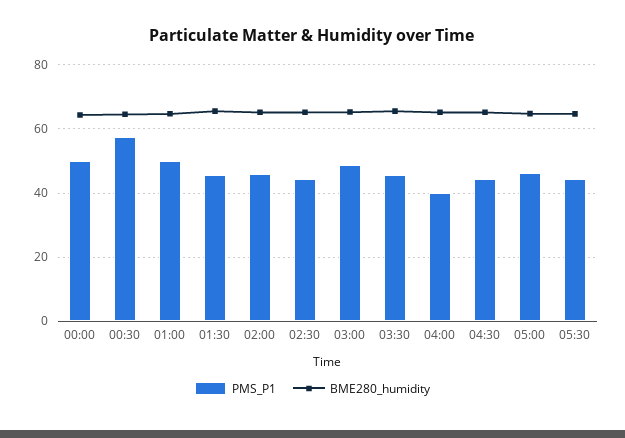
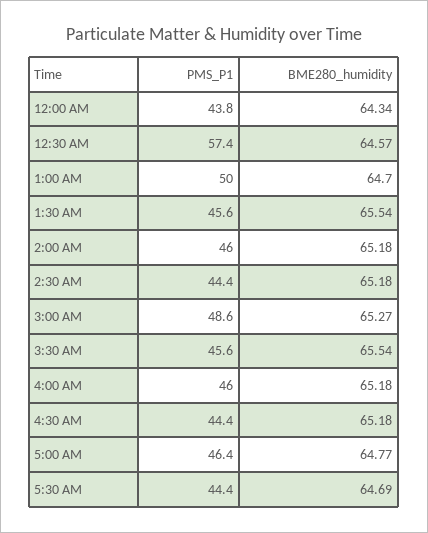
  {
    "PMS_P1": {
-     "00:00": 50,
+     "00:00": 43.8,
      "00:30": 57.4,
      "01:00": 50,
      "01:30": 45.6,
      "02:00": 46,
      "02:30": 44.4,
      "03:00": 48.6,
      "03:30": 45.6,
-     "04:00": 40,
+     "04:00": 46,
      "04:30": 44.4,
      "05:00": 46.4,
      "05:30": 44.4
    },
    "BME280_humidity": {
      "00:00": 64.34,
      "00:30": 64.57,
      "01:00": 64.7,
      "01:30": 65.54,
      "02:00": 65.18,
      "02:30": 65.18,
      "03:00": 65.27,
      "03:30": 65.54,
      "04:00": 65.18,
      "04:30": 65.18,
      "05:00": 64.77,
      "05:30": 64.69
    }
  }

